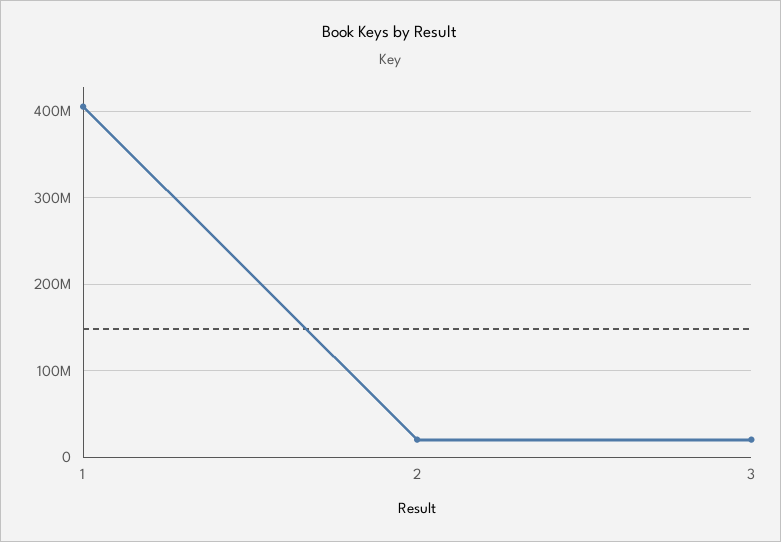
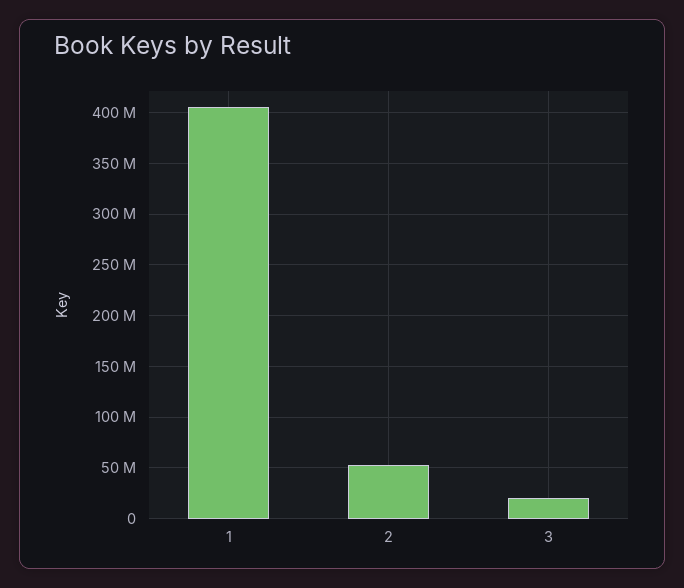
  {
    "1": 410000000,
-   "2": 20000000,
+   "2": 50000000,
    "3": 20000000
  }

